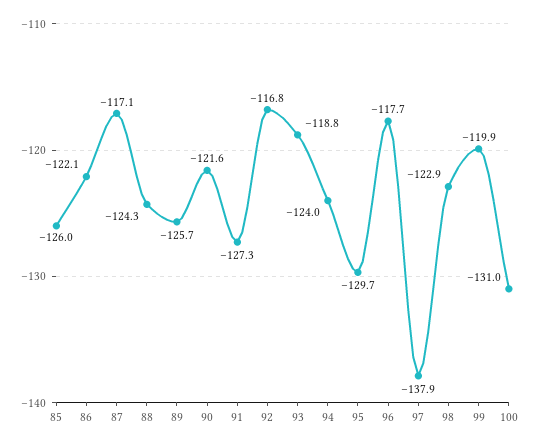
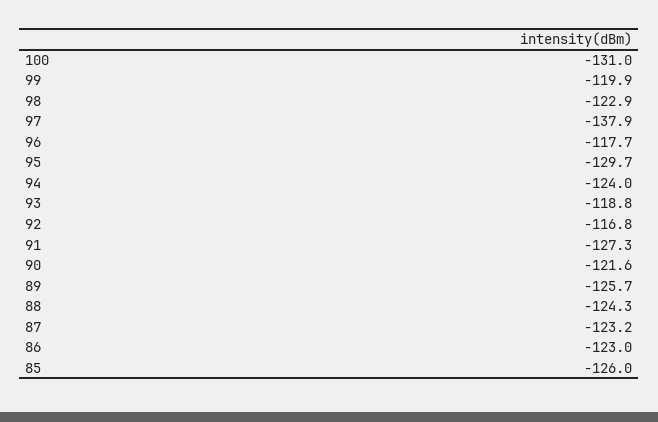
  {
    "85": -126,
-   "86": -122.1,
+   "86": -123,
-   "87": -117.1,
+   "87": -123.2,
    "88": -124.3,
    "89": -125.7,
    "90": -121.6,
    "91": -127.3,
    "92": -116.8,
    "93": -118.8,
    "94": -124,
    "95": -129.7,
    "96": -117.7,
    "97": -137.9,
    "98": -122.9,
    "99": -119.9,
    "100": -131
  }

